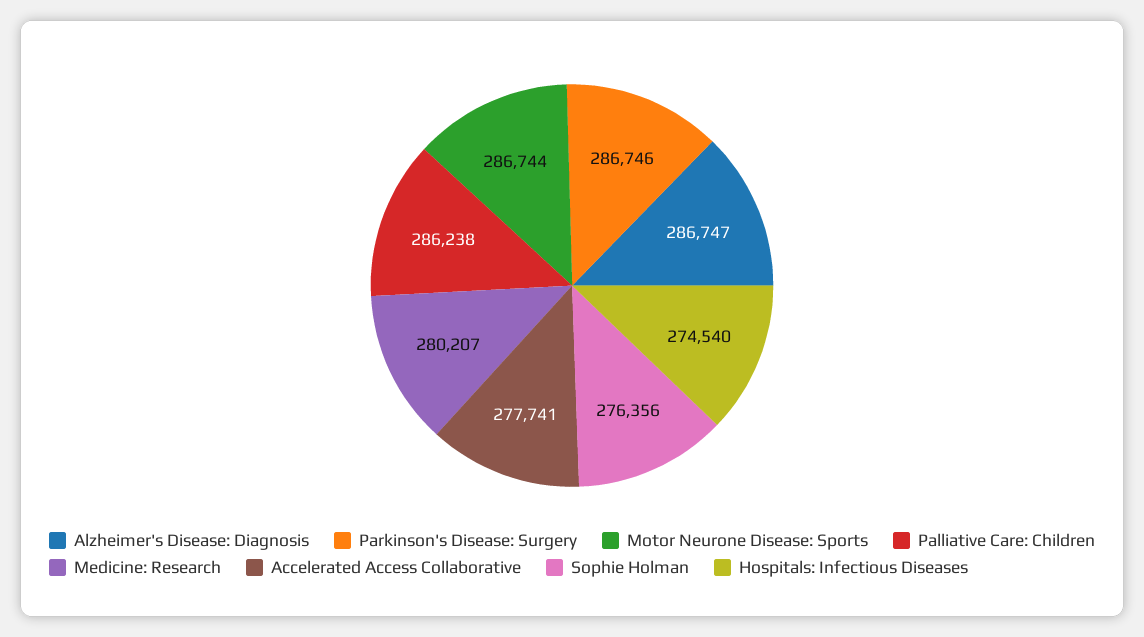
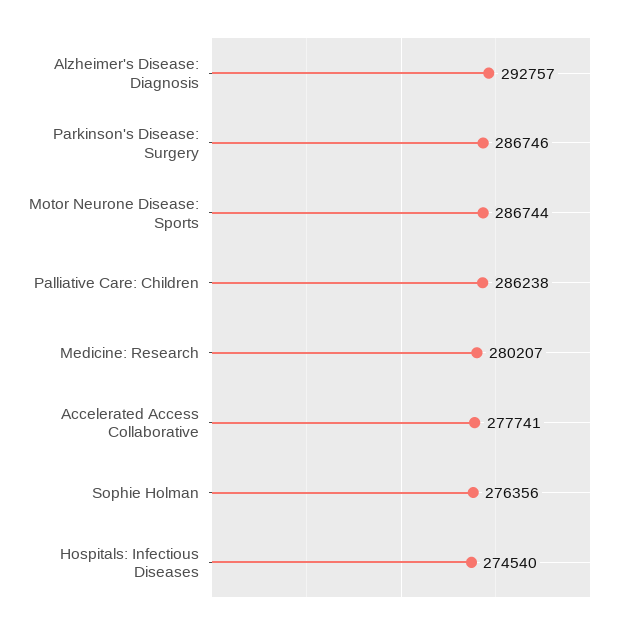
  {
-   "Alzheimer's Disease: Diagnosis": 286747,
+   "Alzheimer's Disease: Diagnosis": 292757,
    "Parkinson's Disease: Surgery": 286746,
    "Motor Neurone Disease: Sports": 286744,
    "Palliative Care: Children": 286238,
    "Medicine: Research": 280207,
    "Accelerated Access Collaborative": 277741,
    "Sophie Holman": 276356,
    "Hospitals: Infectious Diseases": 274540
  }

